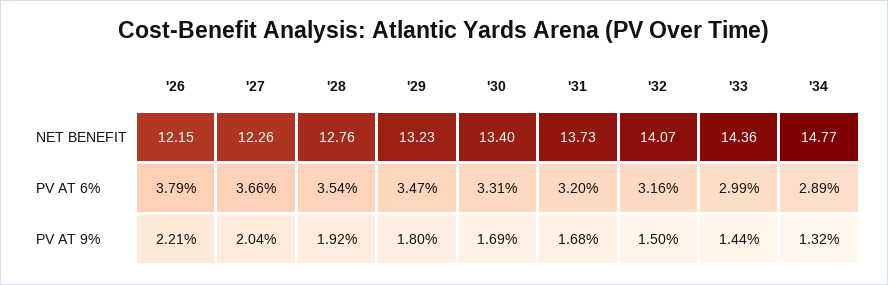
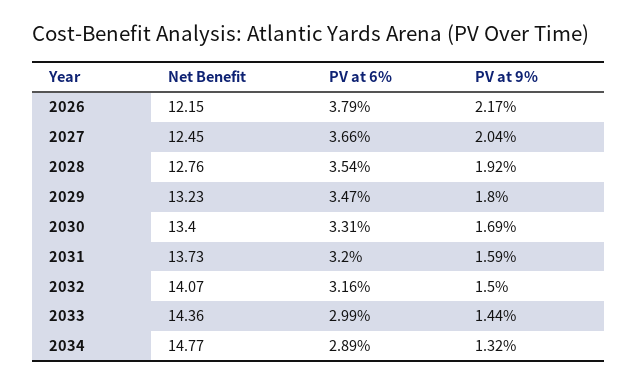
  {
    "'26": {
      "NET BENEFIT": 12.15,
      "PV AT 6%": 3.79,
-     "PV AT 9%": 2.21
+     "PV AT 9%": 2.17
    },
    "'27": {
-     "NET BENEFIT": 12.26,
+     "NET BENEFIT": 12.45,
      "PV AT 6%": 3.66,
      "PV AT 9%": 2.04
    },
    "'28": {
      "NET BENEFIT": 12.76,
      "PV AT 6%": 3.54,
      "PV AT 9%": 1.92
    },
    "'29": {
      "NET BENEFIT": 13.23,
      "PV AT 6%": 3.47,
      "PV AT 9%": 1.8
    },
    "'30": {
      "NET BENEFIT": 13.4,
      "PV AT 6%": 3.31,
      "PV AT 9%": 1.69
    },
    "'31": {
      "NET BENEFIT": 13.73,
      "PV AT 6%": 3.2,
-     "PV AT 9%": 1.68
+     "PV AT 9%": 1.59
    },
    "'32": {
      "NET BENEFIT": 14.07,
      "PV AT 6%": 3.16,
      "PV AT 9%": 1.5
    },
    "'33": {
      "NET BENEFIT": 14.36,
      "PV AT 6%": 2.99,
      "PV AT 9%": 1.44
    },
    "'34": {
      "NET BENEFIT": 14.77,
      "PV AT 6%": 2.89,
      "PV AT 9%": 1.32
    }
  }

